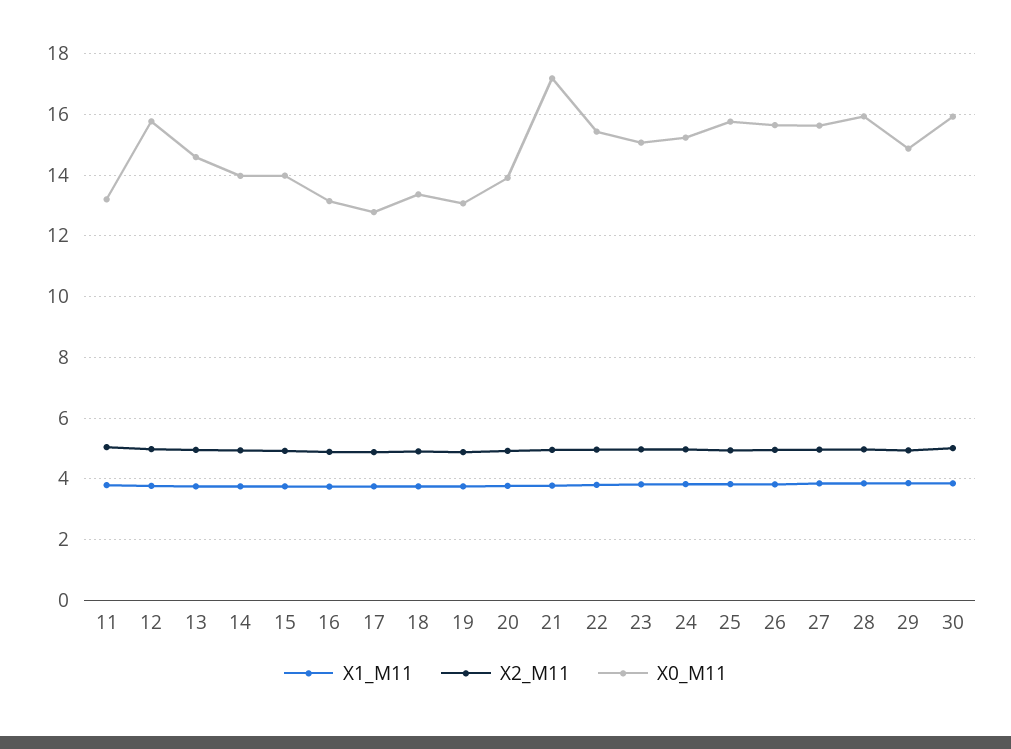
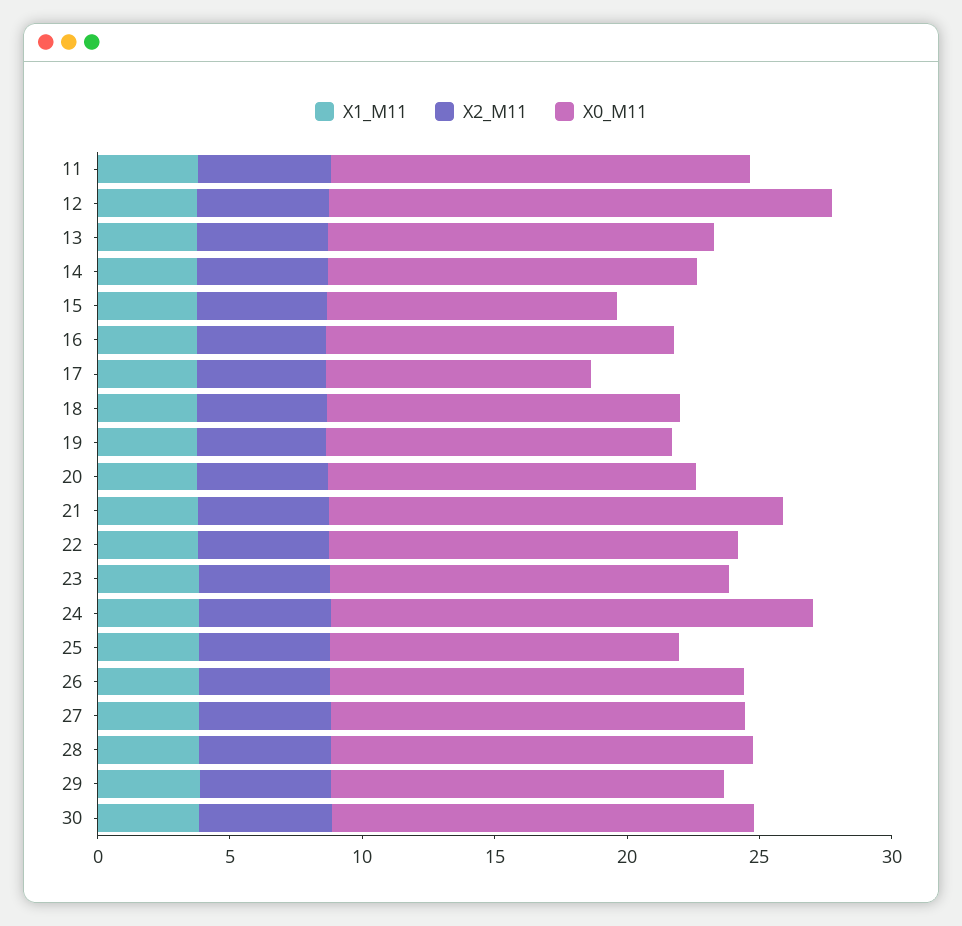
  {
    "X1_M11": {
      "11": 3.8,
      "12": 3.8,
      "13": 3.8,
      "14": 3.8,
      "15": 3.8,
      "16": 3.8,
      "17": 3.8,
      "18": 3.8,
      "19": 3.8,
      "20": 3.8,
      "21": 3.8,
      "22": 3.8,
      "23": 3.8,
      "24": 3.8,
      "25": 3.8,
      "26": 3.8,
      "27": 3.8,
      "28": 3.8,
      "29": 3.8,
      "30": 3.8
    },
    "X2_M11": {
      "11": 5,
      "12": 5,
      "13": 5,
      "14": 5,
      "15": 5,
      "16": 4.8,
      "17": 4.8,
      "18": 5,
      "19": 4.8,
      "20": 5,
      "21": 5,
      "22": 5,
      "23": 5,
      "24": 5,
      "25": 5,
      "26": 5,
      "27": 5,
      "28": 5,
      "29": 5,
      "30": 5
    },
    "X0_M11": {
-     "11": 13.2,
+     "11": 16,
-     "12": 15.8,
+     "12": 19,
      "13": 14.6,
      "14": 14,
-     "15": 14,
+     "15": 11,
      "16": 13.2,
-     "17": 12.8,
+     "17": 10,
      "18": 13.4,
      "19": 13,
      "20": 14,
      "21": 17.2,
      "22": 15.4,
      "23": 15,
-     "24": 15.2,
+     "24": 18,
-     "25": 15.8,
+     "25": 13,
      "26": 15.6,
      "27": 15.6,
      "28": 16,
      "29": 14.8,
      "30": 16
    }
  }

